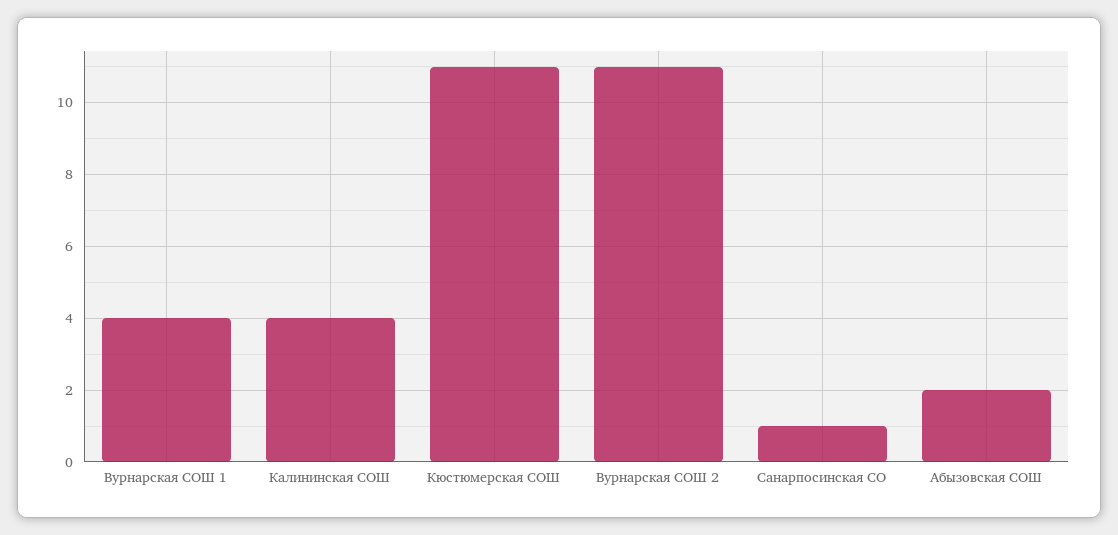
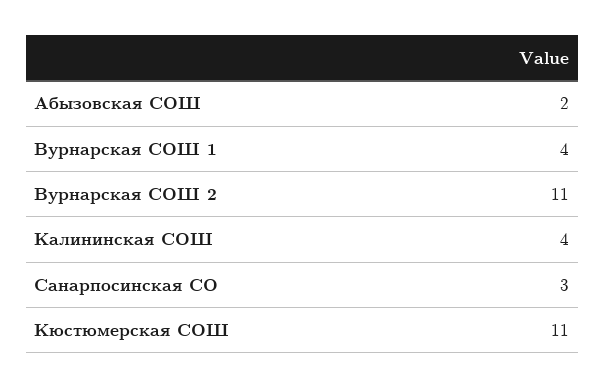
  {
    "Вурнарская СОШ 1": 4,
    "Калининская СОШ": 4,
    "Кюстюмерская СОШ": 11,
    "Вурнарская СОШ 2": 11,
-   "Санарпосинская СО": 1,
+   "Санарпосинская СО": 3,
    "Абызовская СОШ": 2
  }

